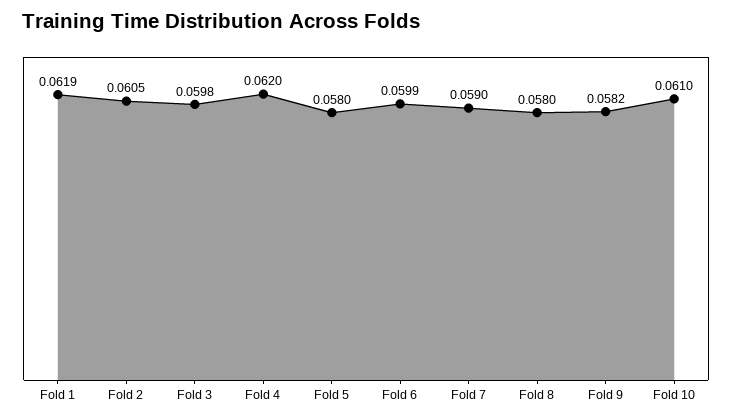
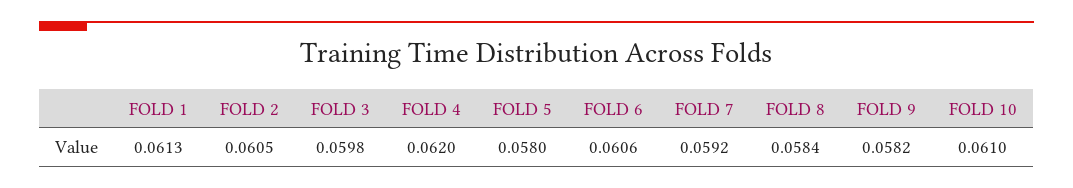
  {
-   "Fold 1": 0.0619,
+   "Fold 1": 0.0613,
    "Fold 2": 0.0605,
    "Fold 3": 0.0598,
    "Fold 4": 0.062,
    "Fold 5": 0.058,
-   "Fold 6": 0.0599,
+   "Fold 6": 0.0606,
-   "Fold 7": 0.059,
+   "Fold 7": 0.0592,
-   "Fold 8": 0.058,
+   "Fold 8": 0.0584,
    "Fold 9": 0.0582,
    "Fold 10": 0.061
  }

